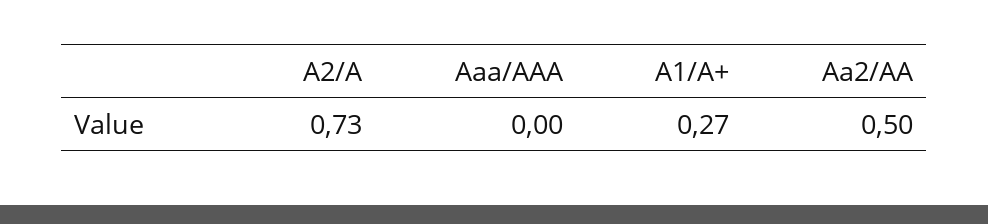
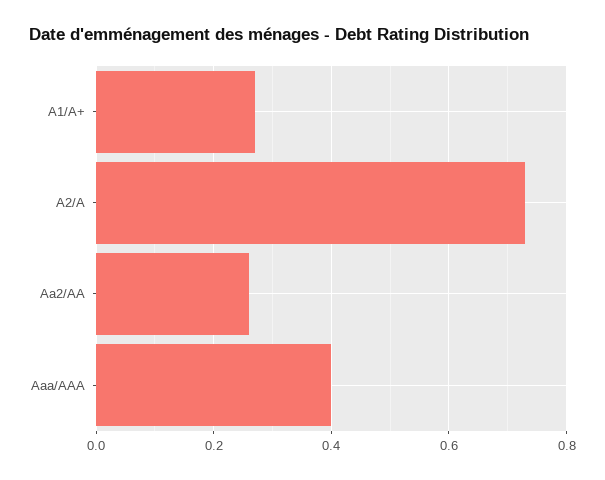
  {
    "A2/A": 0.73,
-   "Aaa/AAA": 0,
+   "Aaa/AAA": 0.4,
    "A1/A+": 0.27,
-   "Aa2/AA": 0.5
+   "Aa2/AA": 0.25
  }

